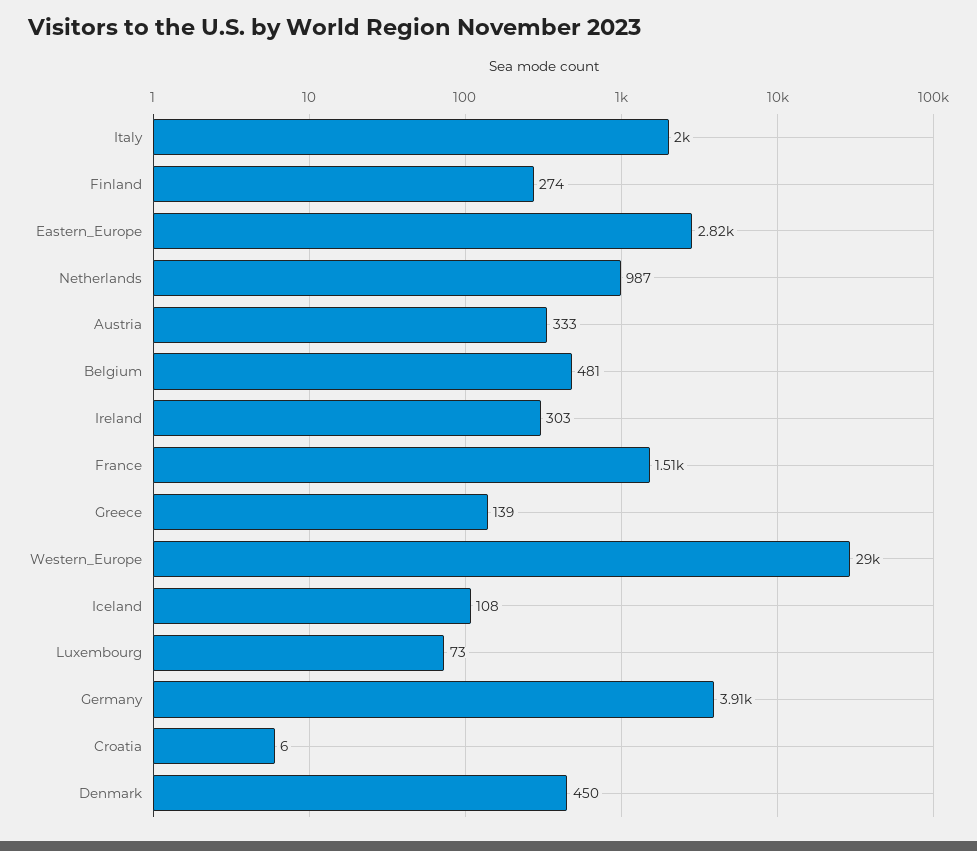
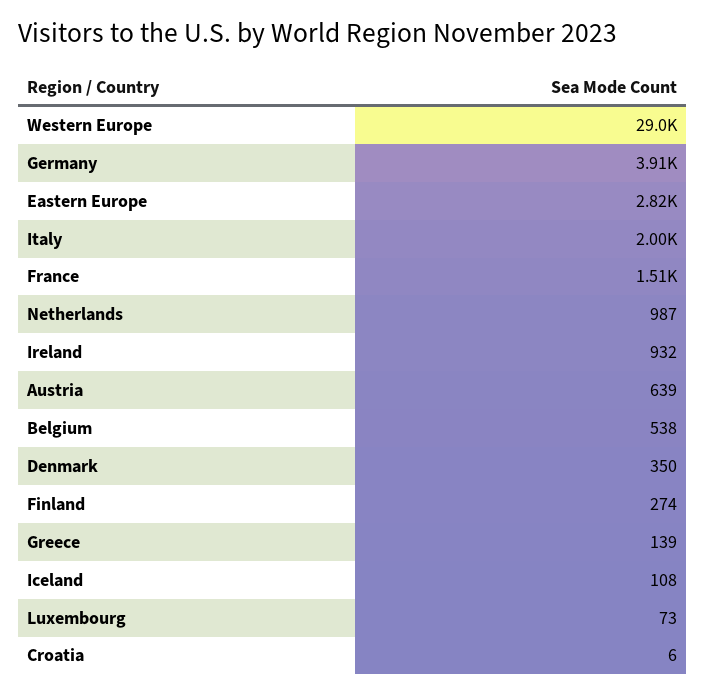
  {
    "Italy": 2000,
    "Finland": 274,
    "Eastern_Europe": 2820,
    "Netherlands": 987,
-   "Austria": 333,
+   "Austria": 639,
-   "Belgium": 481,
+   "Belgium": 538,
-   "Ireland": 303,
+   "Ireland": 932,
    "France": 1510,
    "Greece": 139,
    "Western_Europe": 29000,
    "Iceland": 108,
    "Luxembourg": 73,
    "Germany": 3910,
    "Croatia": 6,
-   "Denmark": 450
+   "Denmark": 350
  }

